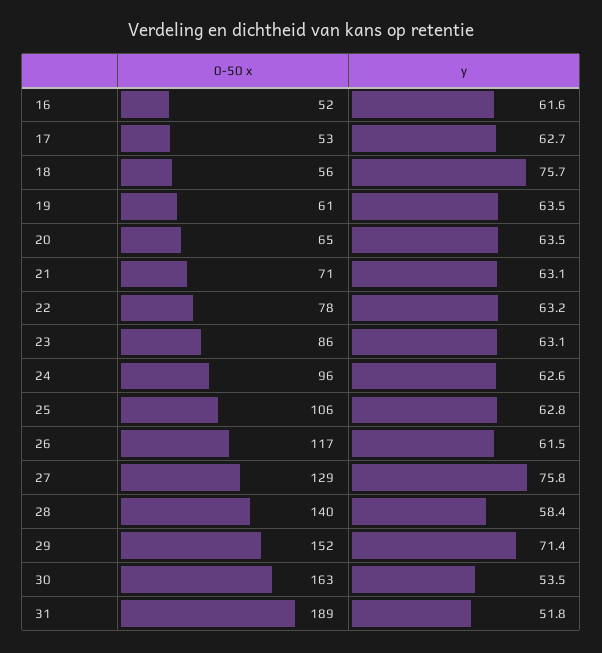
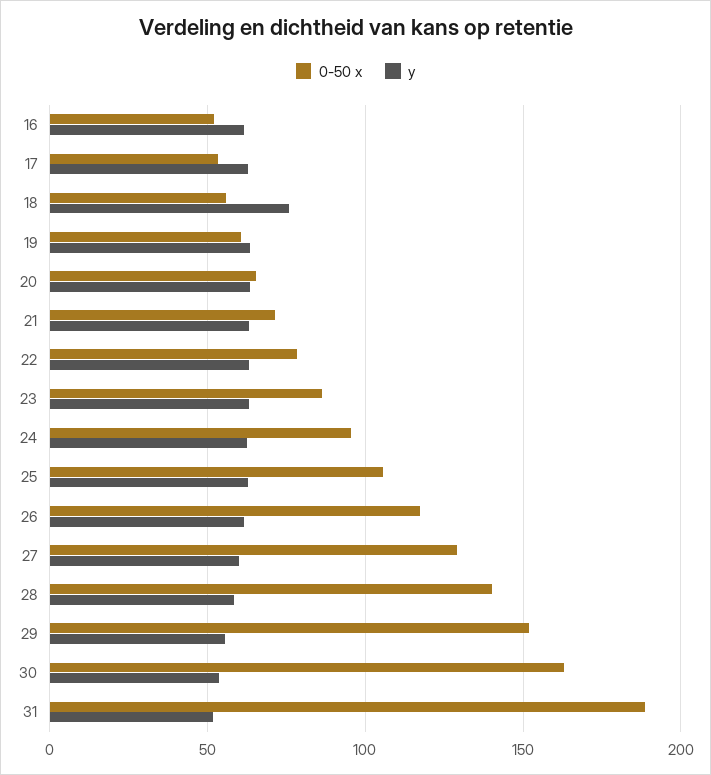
  {
    "0-50 x": {
      "16": 52,
      "17": 53,
      "18": 56,
      "19": 61,
      "20": 65,
      "21": 71,
      "22": 78,
      "23": 86,
      "24": 96,
      "25": 106,
      "26": 117,
      "27": 129,
      "28": 140,
      "29": 152,
      "30": 163,
      "31": 189
    },
    "y": {
      "16": 61.6,
      "17": 62.7,
      "18": 75.7,
      "19": 63.5,
      "20": 63.5,
      "21": 63.1,
      "22": 63.2,
      "23": 63.1,
      "24": 62.6,
      "25": 62.8,
      "26": 61.5,
-     "27": 75.8,
+     "27": 60,
      "28": 58.4,
-     "29": 71.4,
+     "29": 55,
      "30": 53.5,
      "31": 51.8
    }
  }

